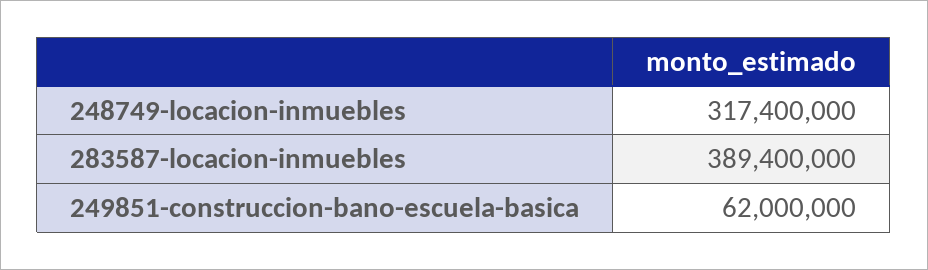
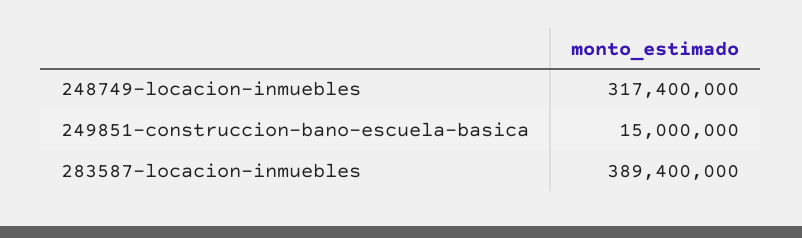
  {
    "248749-locacion-inmuebles": 317400000,
    "283587-locacion-inmuebles": 389400000,
-   "249851-construccion-bano-escuela-basica": 62000000
+   "249851-construccion-bano-escuela-basica": 15000000
  }

